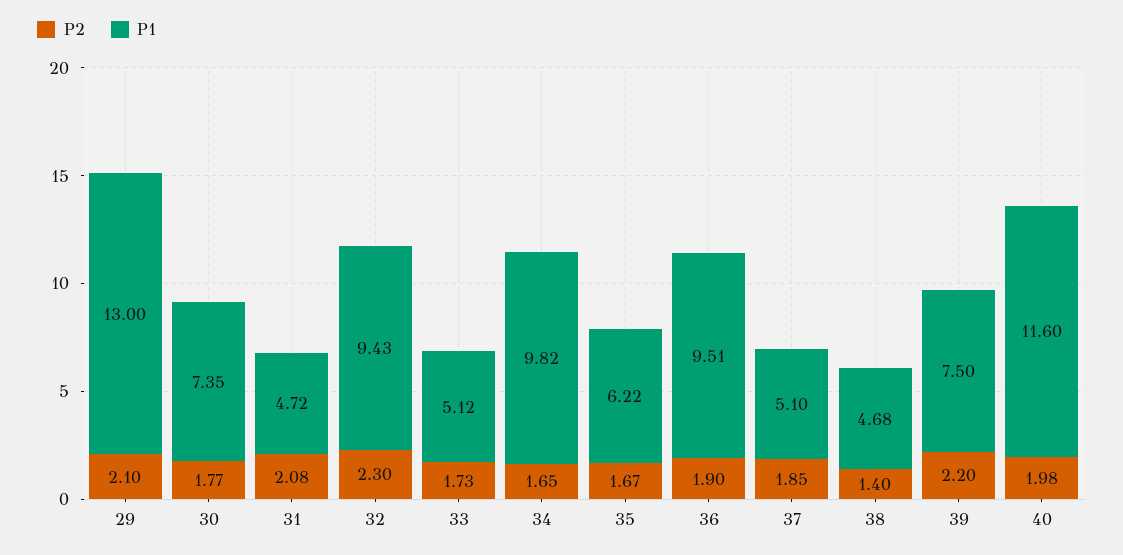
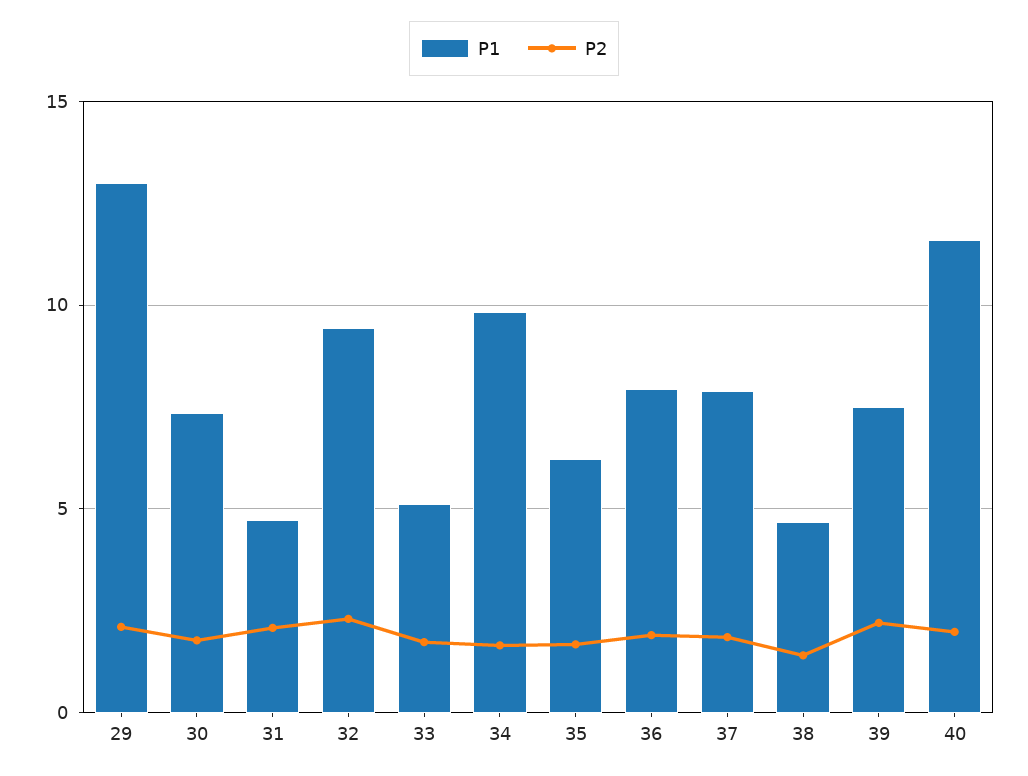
  {
    "P2": {
      "29": 2.1,
      "30": 1.77,
      "31": 2.08,
      "32": 2.3,
      "33": 1.73,
      "34": 1.65,
      "35": 1.67,
      "36": 1.9,
      "37": 1.85,
      "38": 1.4,
      "39": 2.2,
      "40": 1.98
    },
    "P1": {
      "29": 13,
      "30": 7.35,
      "31": 4.72,
      "32": 9.43,
      "33": 5.12,
      "34": 9.82,
      "35": 6.22,
-     "36": 9.51,
+     "36": 8,
-     "37": 5.1,
+     "37": 8,
      "38": 4.68,
      "39": 7.5,
      "40": 11.6
    }
  }

